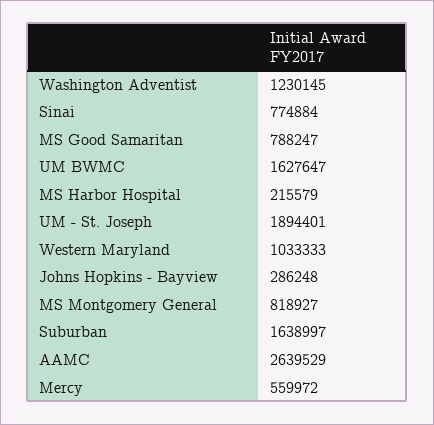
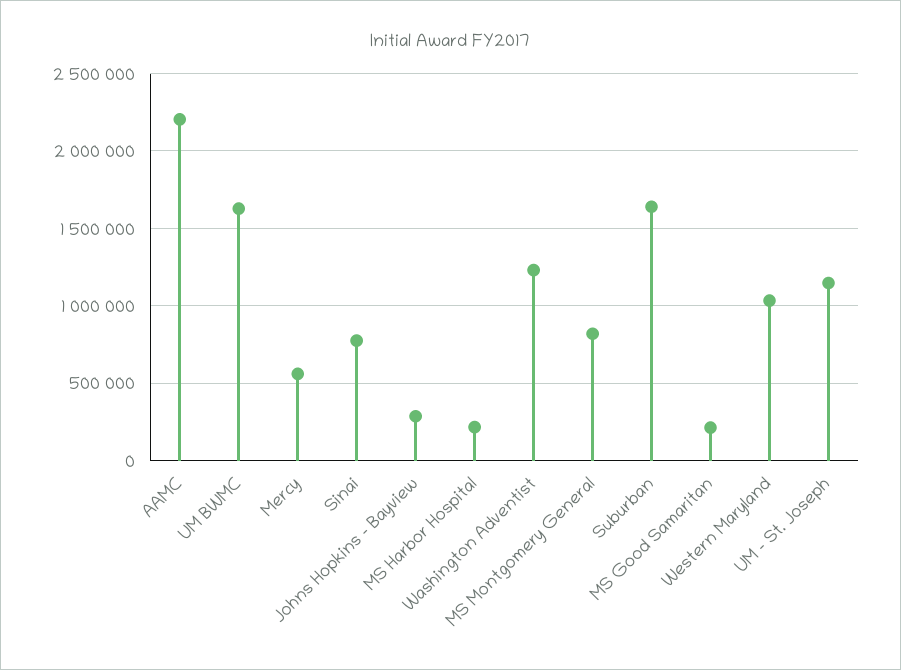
  {
    "Washington Adventist": 1230145,
    "Sinai": 774884,
-   "MS Good Samaritan": 788247,
+   "MS Good Samaritan": 200000,
    "UM BWMC": 1627647,
    "MS Harbor Hospital": 215579,
-   "UM - St. Joseph": 1894401,
+   "UM - St. Joseph": 1150000,
    "Western Maryland": 1033333,
    "Johns Hopkins - Bayview": 286248,
    "MS Montgomery General": 818927,
    "Suburban": 1638997,
-   "AAMC": 2639529,
+   "AAMC": 2200000,
    "Mercy": 559972
  }

